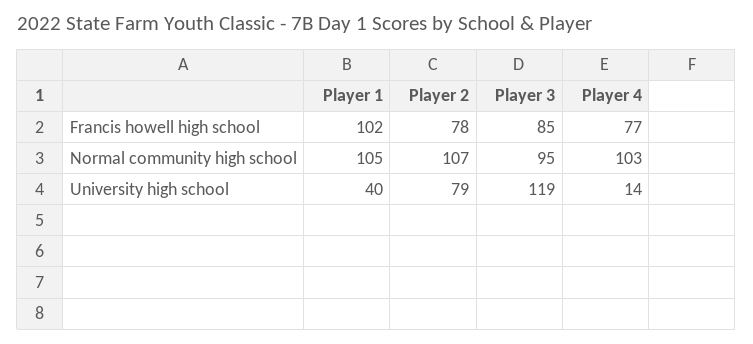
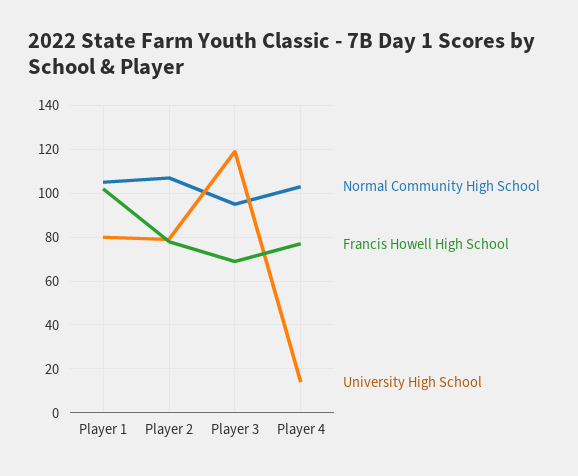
  {
    "Francis howell high school": {
      "Player 1": 102,
      "Player 2": 78,
-     "Player 3": 85,
+     "Player 3": 70,
      "Player 4": 77
    },
    "Normal community high school": {
      "Player 1": 105,
      "Player 2": 107,
      "Player 3": 95,
      "Player 4": 103
    },
    "University high school": {
-     "Player 1": 40,
+     "Player 1": 80,
      "Player 2": 79,
      "Player 3": 119,
      "Player 4": 14
    }
  }

